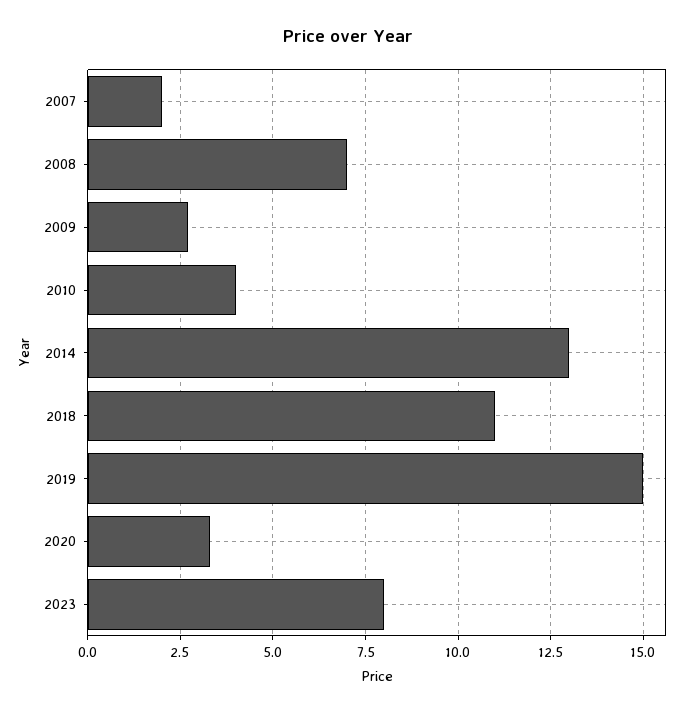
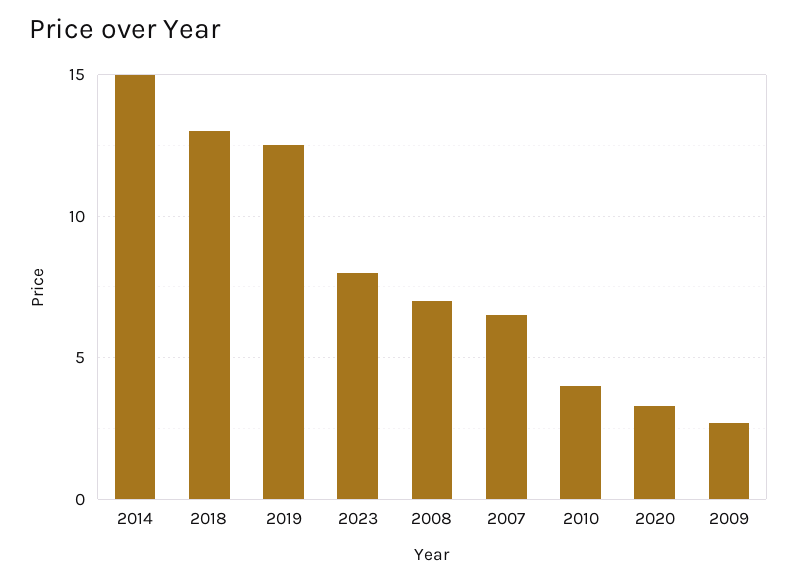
  {
-   "2007": 2,
+   "2007": 6.5,
    "2008": 7,
    "2009": 2.5,
    "2010": 4,
-   "2014": 13,
+   "2014": 15,
-   "2018": 11,
+   "2018": 13,
-   "2019": 15,
+   "2019": 12.5,
    "2020": 3.5,
    "2023": 8
  }

